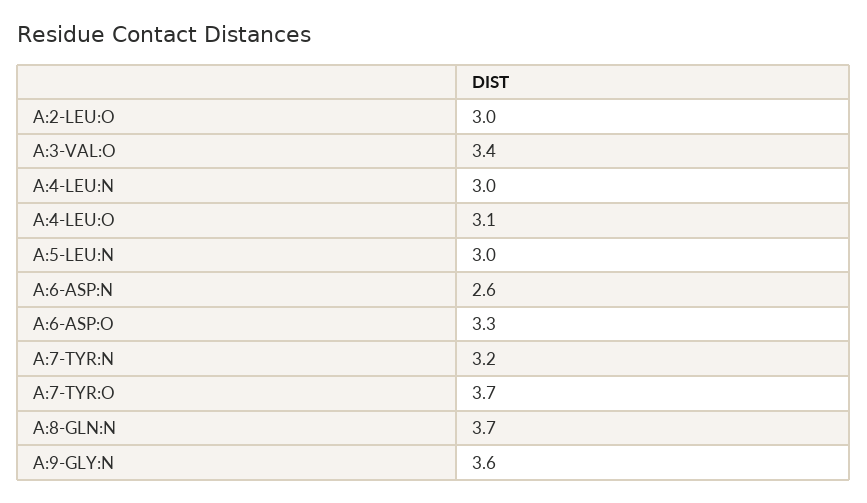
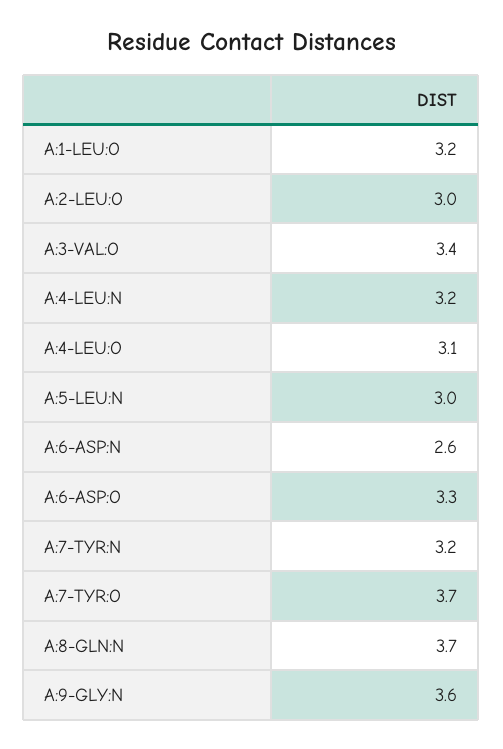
  {
    "A:2-LEU:O": 3,
    "A:3-VAL:O": 3.4,
-   "A:4-LEU:N": 3,
+   "A:4-LEU:N": 3.2,
    "A:4-LEU:O": 3.1,
    "A:5-LEU:N": 3,
    "A:6-ASP:N": 2.6,
    "A:6-ASP:O": 3.3,
    "A:7-TYR:N": 3.2,
    "A:7-TYR:O": 3.7,
    "A:8-GLN:N": 3.7,
-   "A:9-GLY:N": 3.6
+   "A:9-GLY:N": 3.6,
+   "A:1-LEU:O": 3.2
  }

